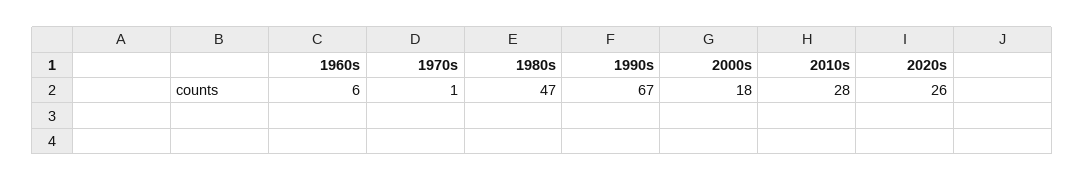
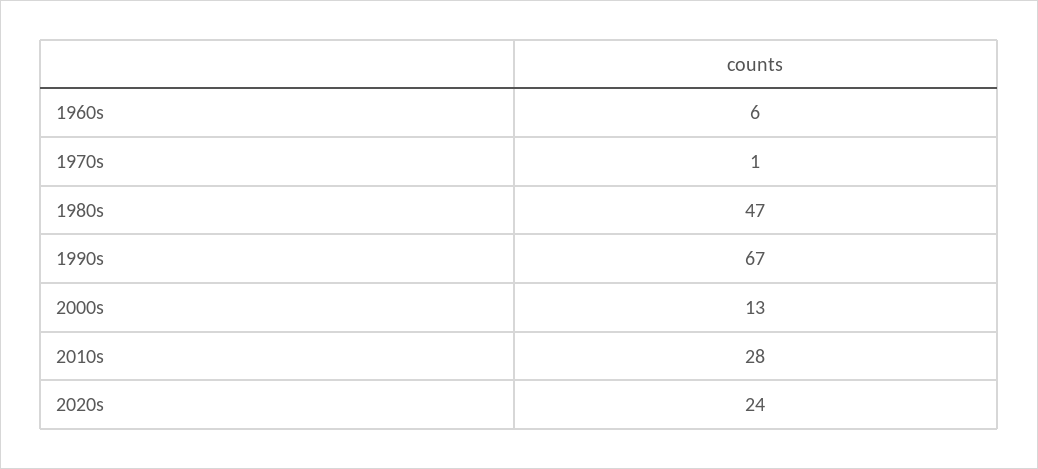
  {
    "1960s": 6,
    "1970s": 1,
    "1980s": 47,
    "1990s": 67,
-   "2000s": 18,
+   "2000s": 13,
    "2010s": 28,
-   "2020s": 26
+   "2020s": 24
  }

